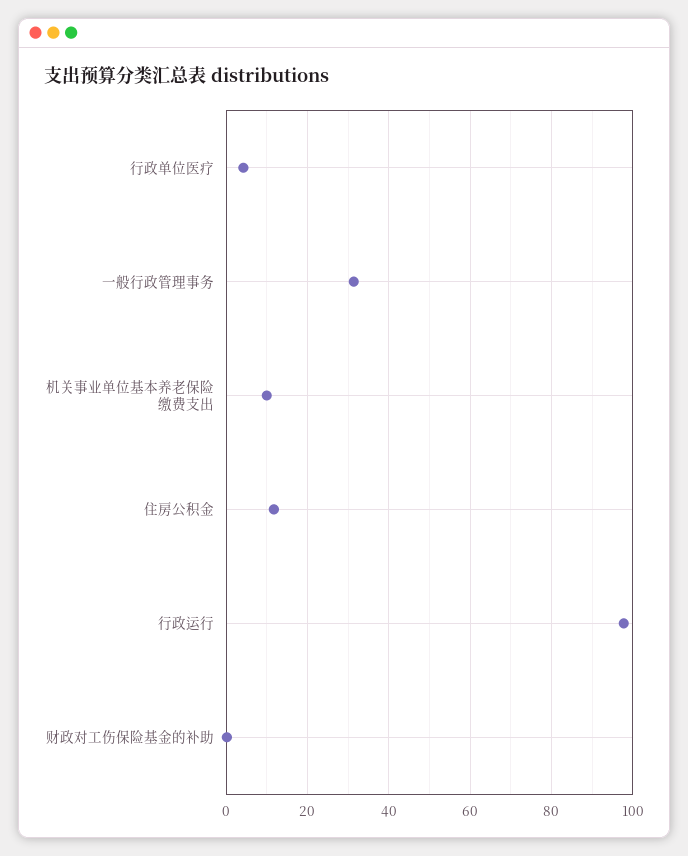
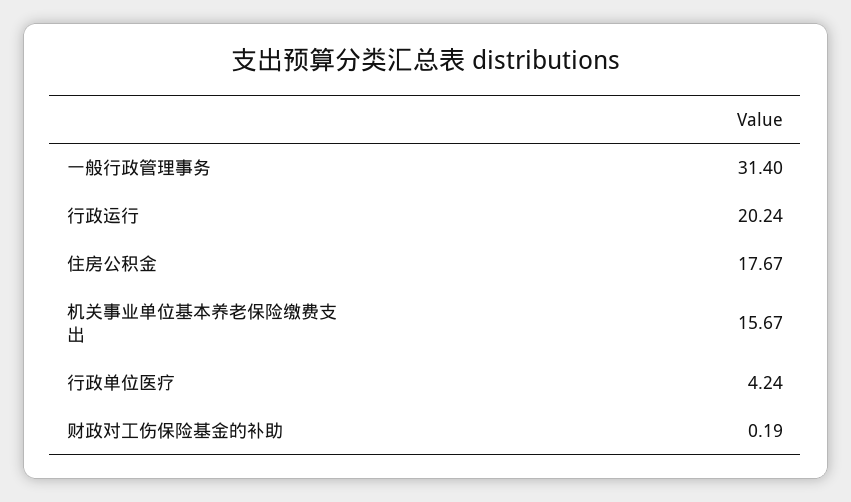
  {
    "行政单位医疗": 4.24,
    "一般行政管理事务": 31.4,
-   "机关事业单位基本养老保险缴费支出": 10,
+   "机关事业单位基本养老保险缴费支出": 15.67,
-   "住房公积金": 12,
+   "住房公积金": 17.67,
-   "行政运行": 98,
+   "行政运行": 20.24,
    "财政对工伤保险基金的补助": 0.19
  }

